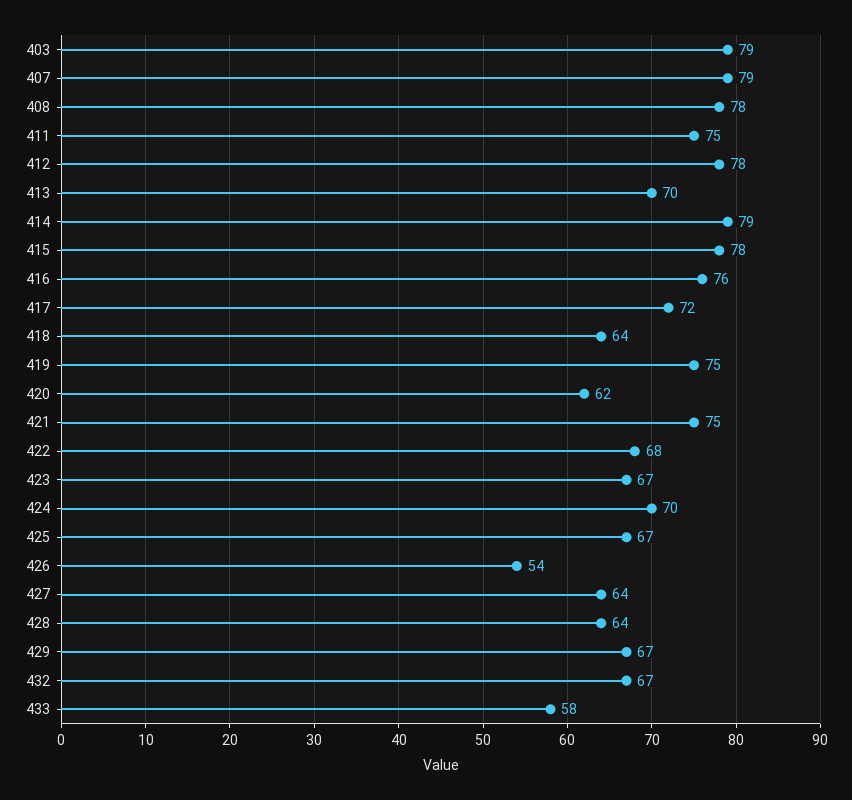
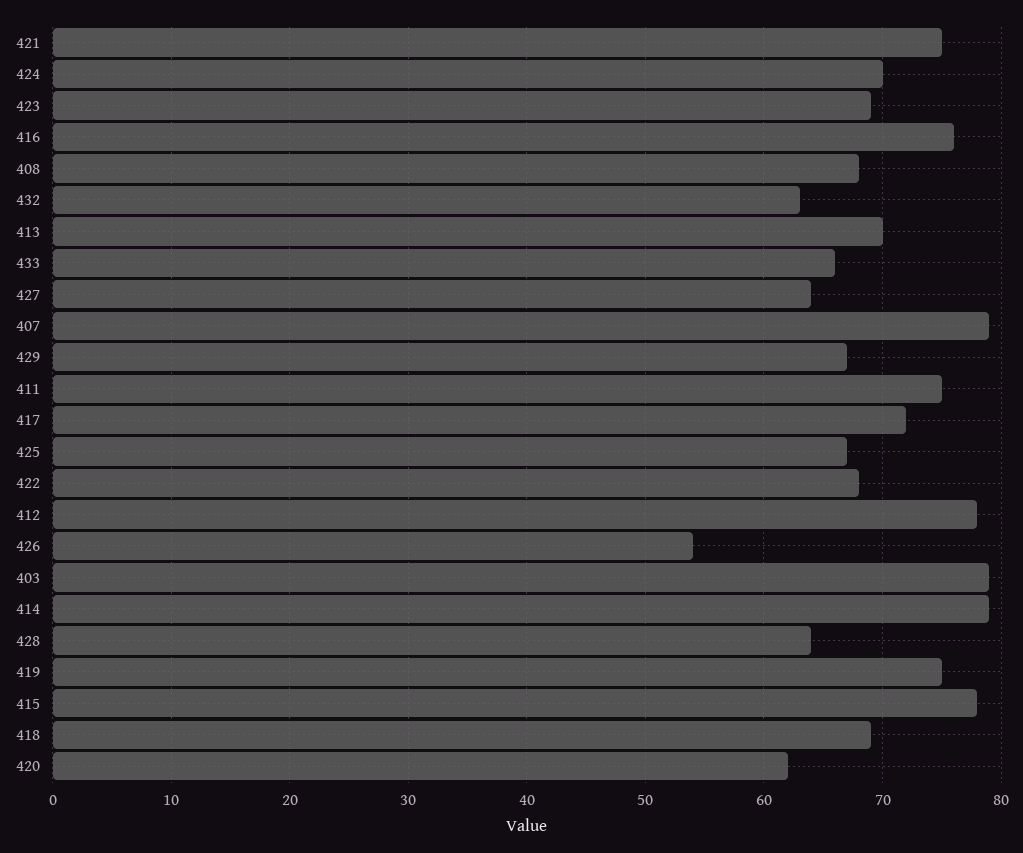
  {
    "403": 79,
    "407": 79,
-   "408": 78,
+   "408": 68,
    "411": 75,
    "412": 78,
    "413": 70,
    "414": 79,
    "415": 78,
    "416": 76,
    "417": 72,
-   "418": 64,
+   "418": 69,
    "419": 75,
    "420": 62,
    "421": 75,
    "422": 68,
-   "423": 67,
+   "423": 69,
    "424": 70,
    "425": 67,
    "426": 54,
    "427": 64,
    "428": 64,
    "429": 67,
-   "432": 67,
+   "432": 63,
-   "433": 58
+   "433": 66
  }

